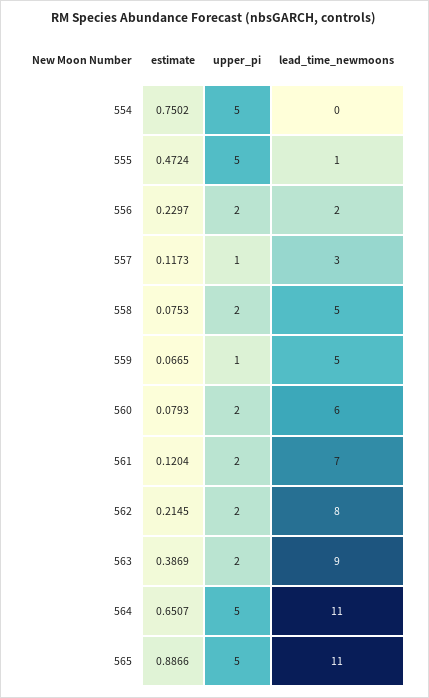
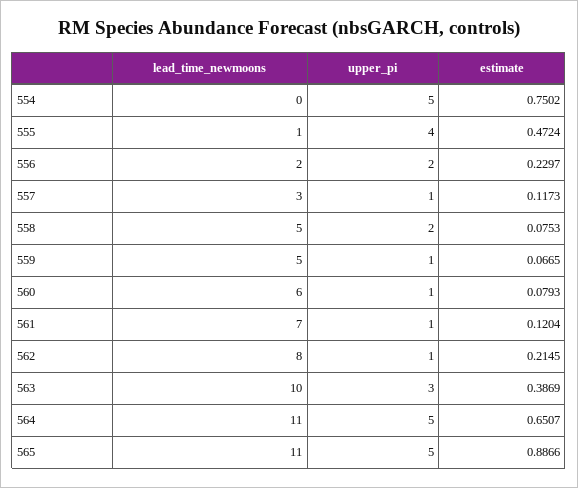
  {
    "estimate": {
      "554": 0.7502,
      "555": 0.4724,
      "556": 0.2297,
      "557": 0.1173,
      "558": 0.0753,
      "559": 0.0665,
      "560": 0.0793,
      "561": 0.1204,
      "562": 0.2145,
      "563": 0.3869,
      "564": 0.6507,
      "565": 0.8866
    },
    "upper_pi": {
      "554": 5,
-     "555": 5,
+     "555": 4,
      "556": 2,
      "557": 1,
      "558": 2,
      "559": 1,
-     "560": 2,
+     "560": 1,
-     "561": 2,
+     "561": 1,
-     "562": 2,
+     "562": 1,
-     "563": 2,
+     "563": 3,
      "564": 5,
      "565": 5
    },
    "lead_time_newmoons": {
      "554": 0,
      "555": 1,
      "556": 2,
      "557": 3,
      "558": 5,
      "559": 5,
      "560": 6,
      "561": 7,
      "562": 8,
-     "563": 9,
+     "563": 10,
      "564": 11,
      "565": 11
    }
  }

